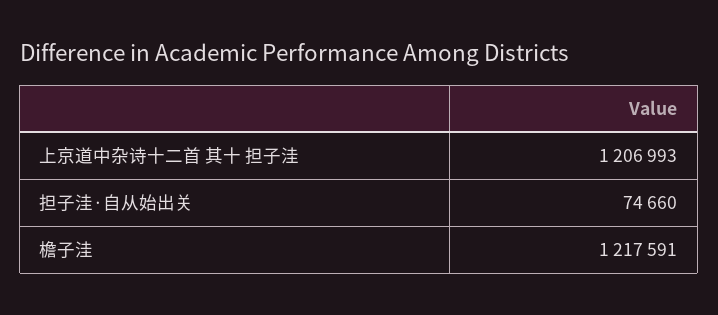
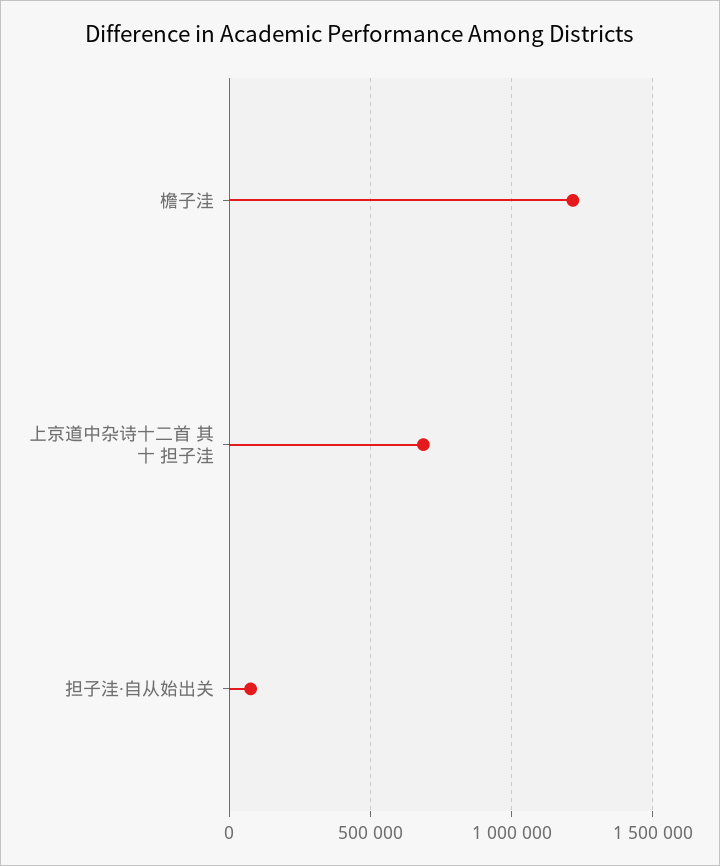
  {
-   "上京道中杂诗十二首 其十 担子洼": 1206993,
+   "上京道中杂诗十二首 其十 担子洼": 700000,
    "担子洼·自从始出关": 74660,
    "檐子洼": 1217591
  }

